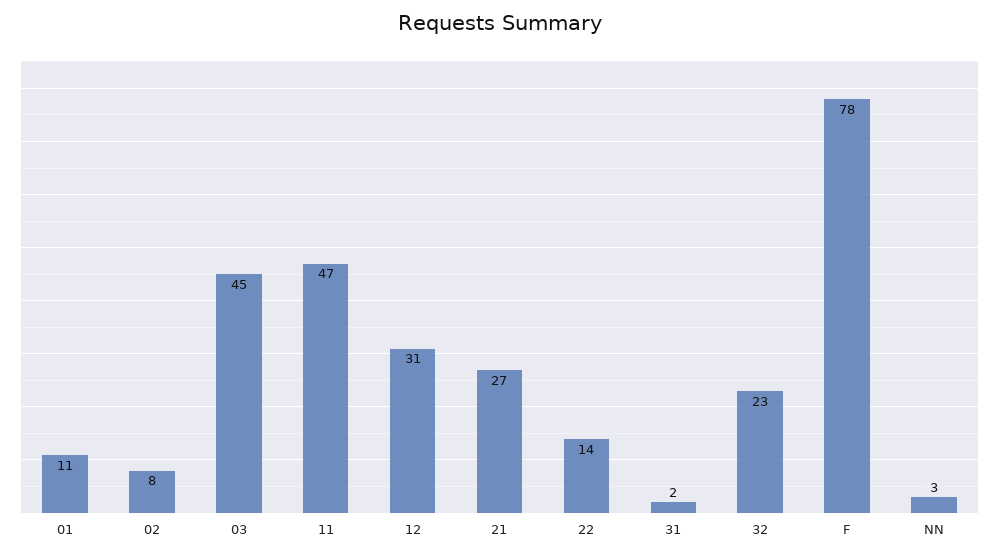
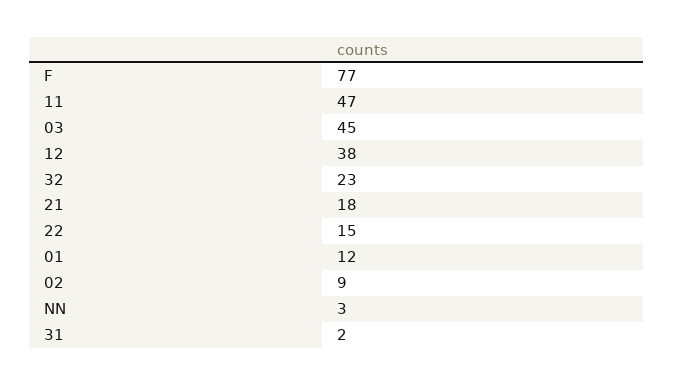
  {
-   "01": 11,
+   "01": 12,
-   "02": 8,
+   "02": 9,
    "03": 45,
    "11": 47,
-   "12": 31,
+   "12": 38,
-   "21": 27,
+   "21": 18,
-   "22": 14,
+   "22": 15,
    "31": 2,
    "32": 23,
-   "F": 78,
+   "F": 77,
    "NN": 3
  }

